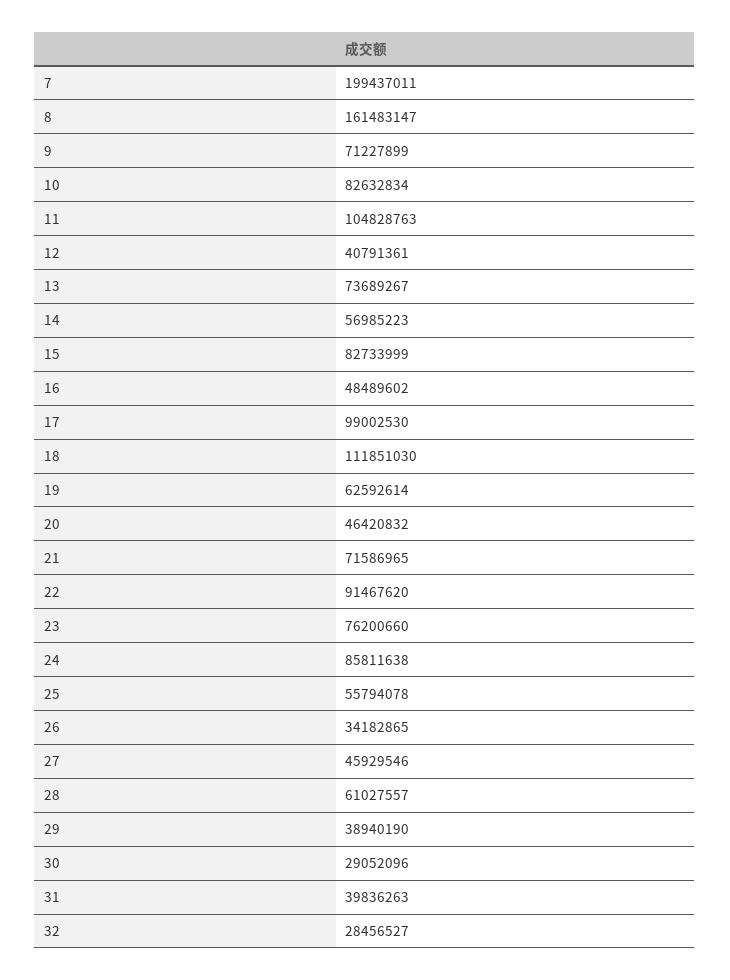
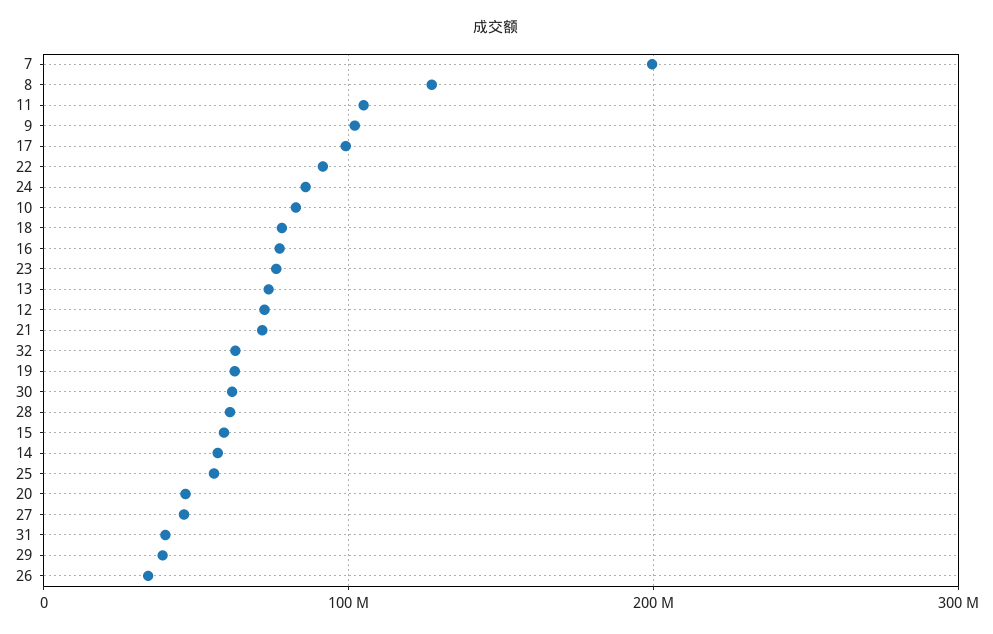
  {
    "7": 199437011,
-   "8": 161483147,
+   "8": 130000000,
-   "9": 71227899,
+   "9": 100000000,
    "10": 82632834,
    "11": 104828763,
-   "12": 40791361,
+   "12": 70000000,
    "13": 73689267,
    "14": 56985223,
-   "15": 82733999,
+   "15": 60000000,
-   "16": 48489602,
+   "16": 80000000,
    "17": 99002530,
-   "18": 111851030,
+   "18": 80000000,
    "19": 62592614,
    "20": 46420832,
    "21": 71586965,
    "22": 91467620,
    "23": 76200660,
    "24": 85811638,
    "25": 55794078,
    "26": 34182865,
    "27": 45929546,
    "28": 61027557,
    "29": 38940190,
-   "30": 29052096,
+   "30": 60000000,
    "31": 39836263,
-   "32": 28456527
+   "32": 60000000
  }

